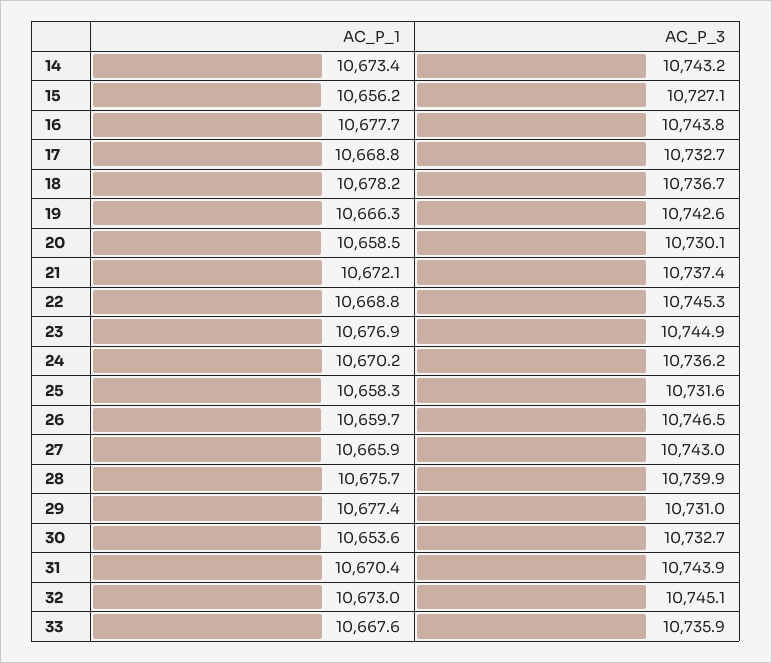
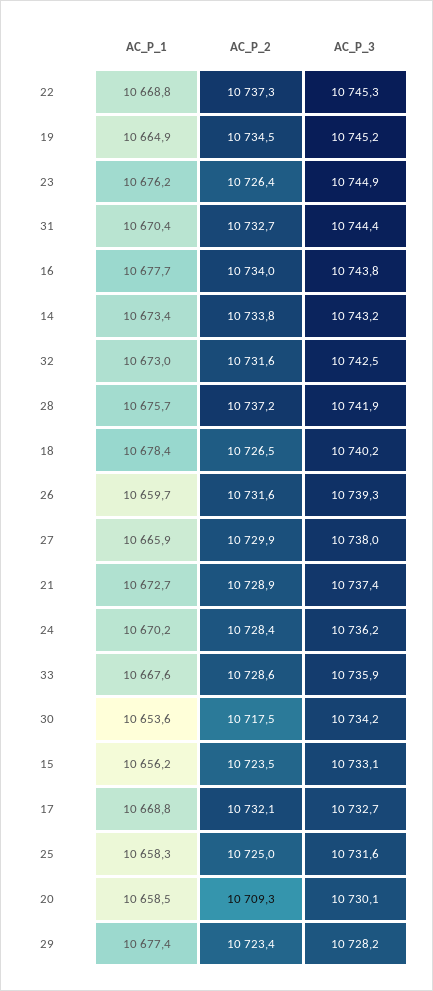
  {
    "AC_P_1": {
      "14": 10673.4,
      "15": 10656.2,
      "16": 10677.7,
      "17": 10668.8,
-     "18": 10678.2,
+     "18": 10678.4,
-     "19": 10666.3,
+     "19": 10664.9,
      "20": 10658.5,
-     "21": 10672.1,
+     "21": 10672.7,
      "22": 10668.8,
-     "23": 10676.9,
+     "23": 10676.2,
      "24": 10670.2,
      "25": 10658.3,
      "26": 10659.7,
      "27": 10665.9,
      "28": 10675.7,
      "29": 10677.4,
      "30": 10653.6,
      "31": 10670.4,
      "32": 10673,
      "33": 10667.6
    },
    "AC_P_3": {
      "14": 10743.2,
-     "15": 10727.1,
+     "15": 10733.1,
      "16": 10743.8,
      "17": 10732.7,
-     "18": 10736.7,
+     "18": 10740.2,
-     "19": 10742.6,
+     "19": 10745.2,
      "20": 10730.1,
      "21": 10737.4,
      "22": 10745.3,
      "23": 10744.9,
      "24": 10736.2,
      "25": 10731.6,
-     "26": 10746.5,
+     "26": 10739.3,
-     "27": 10743,
+     "27": 10738,
-     "28": 10739.9,
+     "28": 10741.9,
-     "29": 10731,
+     "29": 10728.2,
-     "30": 10732.7,
+     "30": 10734.2,
-     "31": 10743.9,
+     "31": 10744.4,
-     "32": 10745.1,
+     "32": 10742.5,
      "33": 10735.9
-   }
+   },
+   "AC_P_2": {
+     "22": 10737.3,
+     "19": 10734.5,
+     "23": 10726.4,
+     "31": 10732.7,
+     "16": 10734,
+     "14": 10733.8,
+     "32": 10731.6,
+     "28": 10737.2,
+     "18": 10726.5,
+     "26": 10731.6,
+     "27": 10729.9,
+     "21": 10728.9,
+     "24": 10728.4,
+     "33": 10728.6,
+     "30": 10717.5,
+     "15": 10723.5,
+     "17": 10732.1,
+     "25": 10725,
+     "20": 10709.3,
+     "29": 10723.4
+   }
  }

